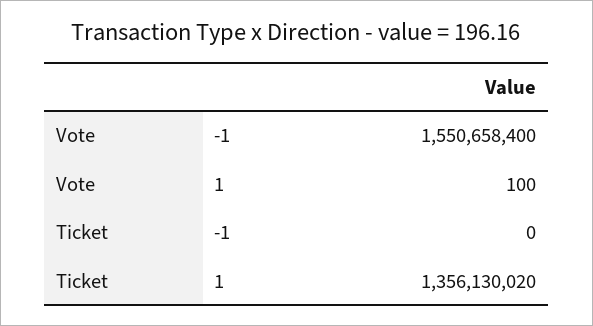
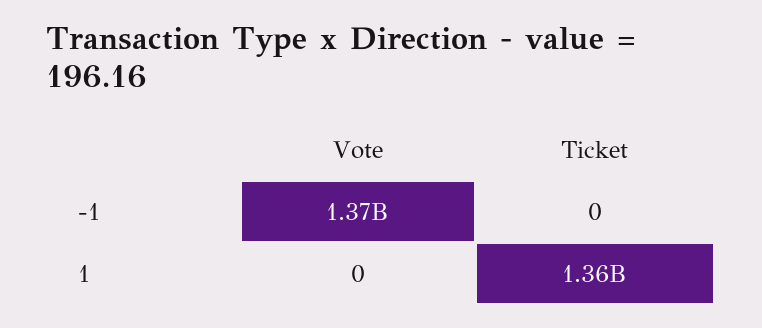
  {
    "Vote": {
-     "-1": 1550658400,
+     "-1": 1370000000,
-     "1": 100
+     "1": 0
    },
    "Ticket": {
      "-1": 0,
      "1": 1356130020
    }
  }

